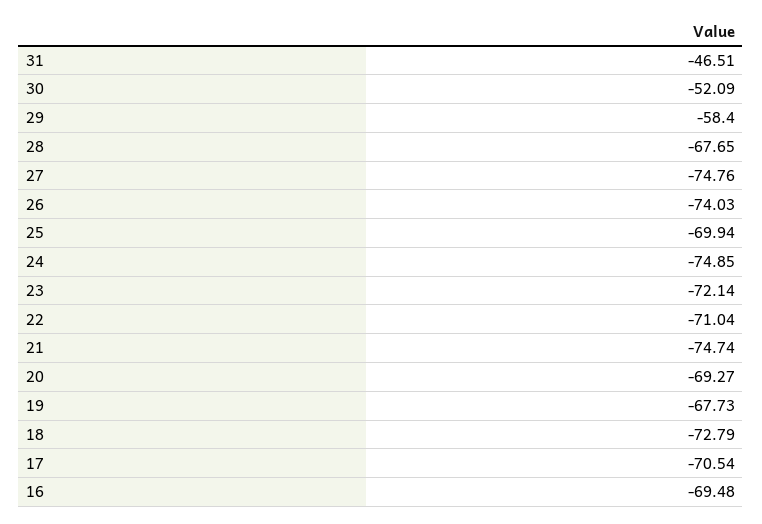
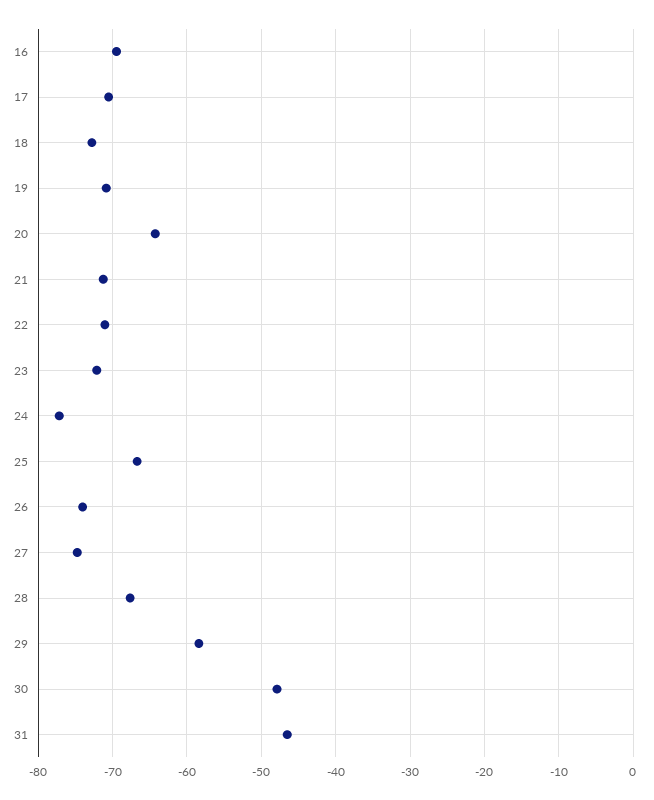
  {
    "31": -46.51,
-   "30": -52.09,
+   "30": -48,
    "29": -58.4,
    "28": -67.65,
    "27": -74.76,
    "26": -74.03,
-   "25": -69.94,
+   "25": -67,
-   "24": -74.85,
+   "24": -77,
    "23": -72.14,
    "22": -71.04,
-   "21": -74.74,
+   "21": -71,
-   "20": -69.27,
+   "20": -64,
-   "19": -67.73,
+   "19": -71,
    "18": -72.79,
    "17": -70.54,
    "16": -69.48
  }

